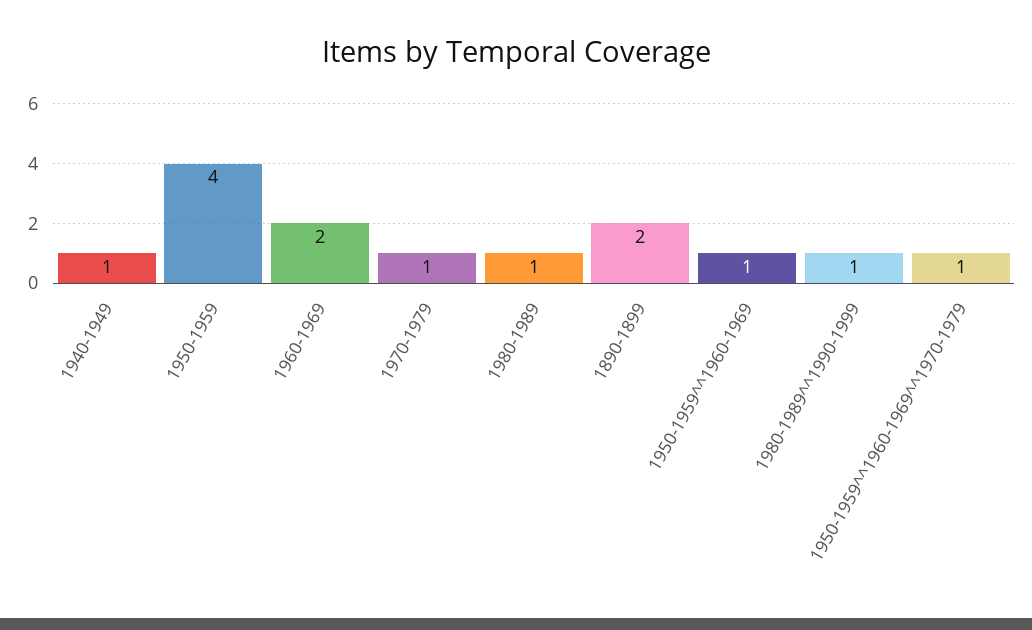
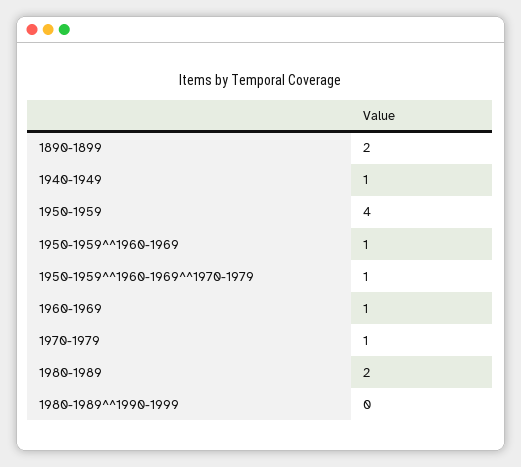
  {
    "1940-1949": 1,
    "1950-1959": 4,
-   "1960-1969": 2,
+   "1960-1969": 1,
    "1970-1979": 1,
-   "1980-1989": 1,
+   "1980-1989": 2,
    "1890-1899": 2,
    "1950-1959^^1960-1969": 1,
-   "1980-1989^^1990-1999": 1,
+   "1980-1989^^1990-1999": 0,
    "1950-1959^^1960-1969^^1970-1979": 1
  }

